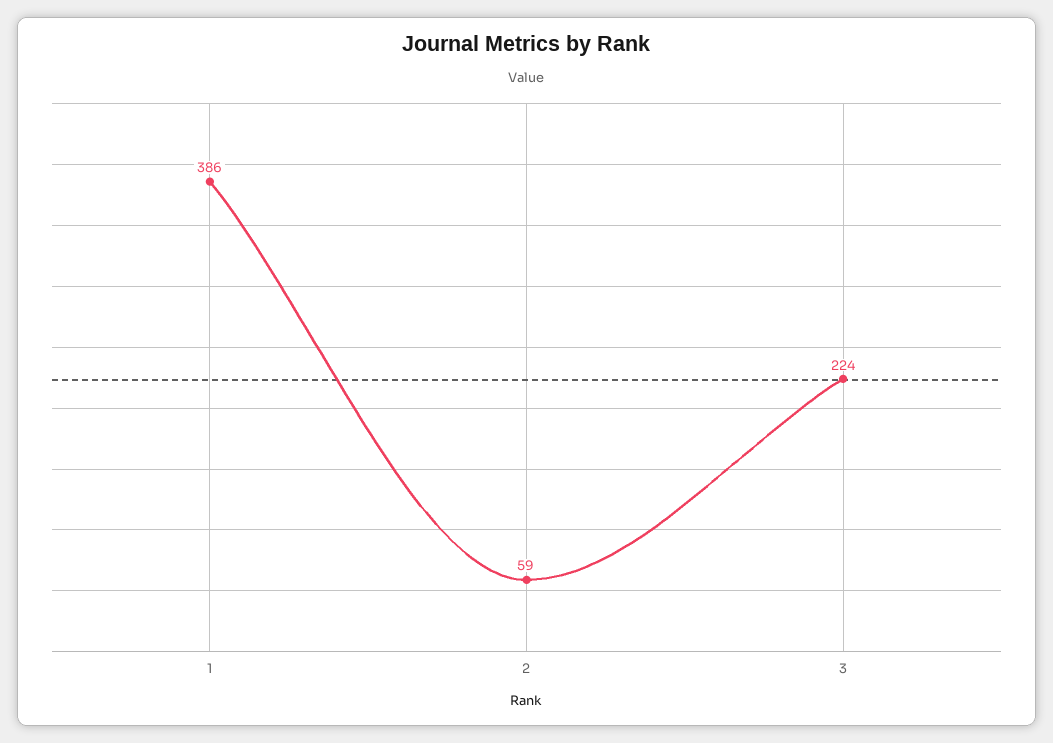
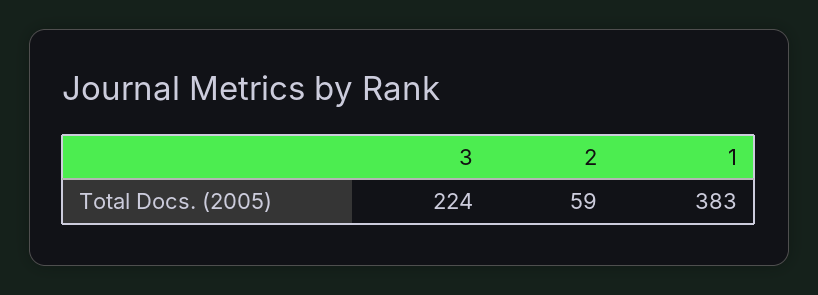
  {
-   "1": 386,
+   "1": 383,
    "2": 59,
    "3": 224
  }

